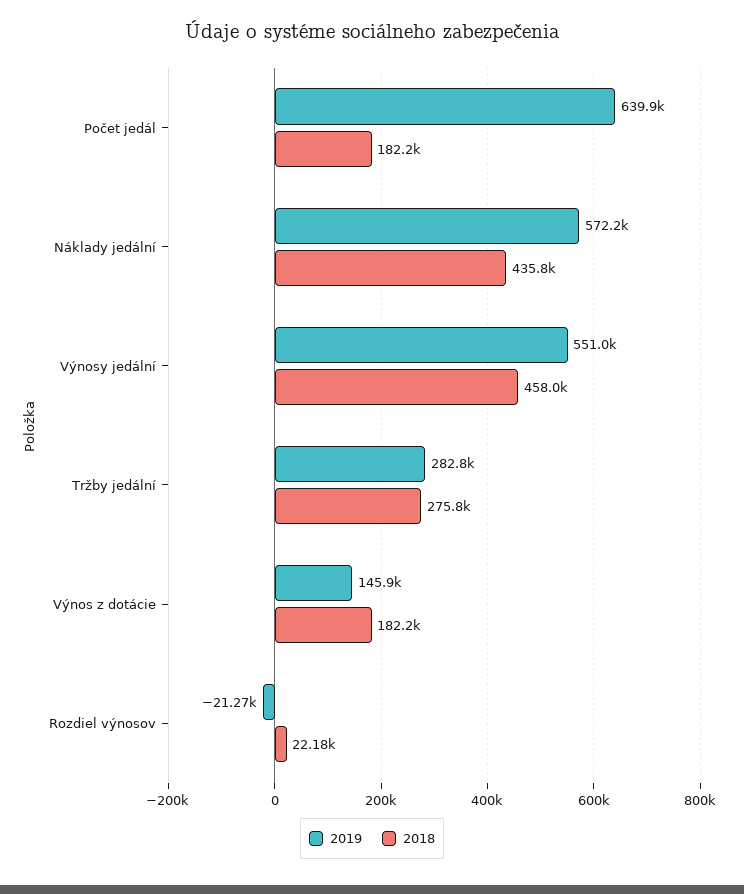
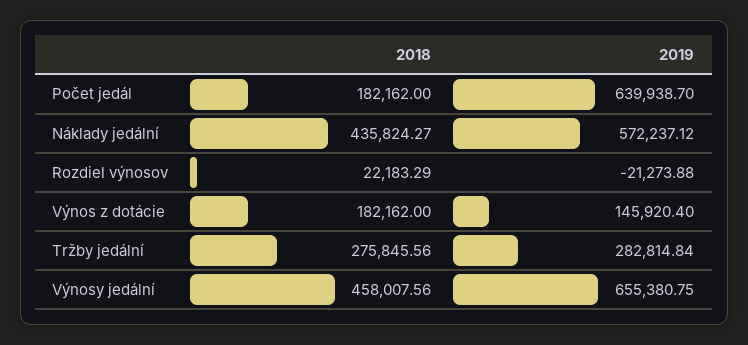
  {
    "2019": {
      "Počet jedál": 639938.7,
      "Náklady jedální": 572237.12,
-     "Výnosy jedální": 551000,
+     "Výnosy jedální": 655380.75,
      "Tržby jedální": 282814.84,
      "Výnos z dotácie": 145920.4,
      "Rozdiel výnosov": -21273.88
    },
    "2018": {
      "Počet jedál": 182162,
      "Náklady jedální": 435824.27,
      "Výnosy jedální": 458007.56,
      "Tržby jedální": 275845.56,
      "Výnos z dotácie": 182162,
      "Rozdiel výnosov": 22183.29
    }
  }

